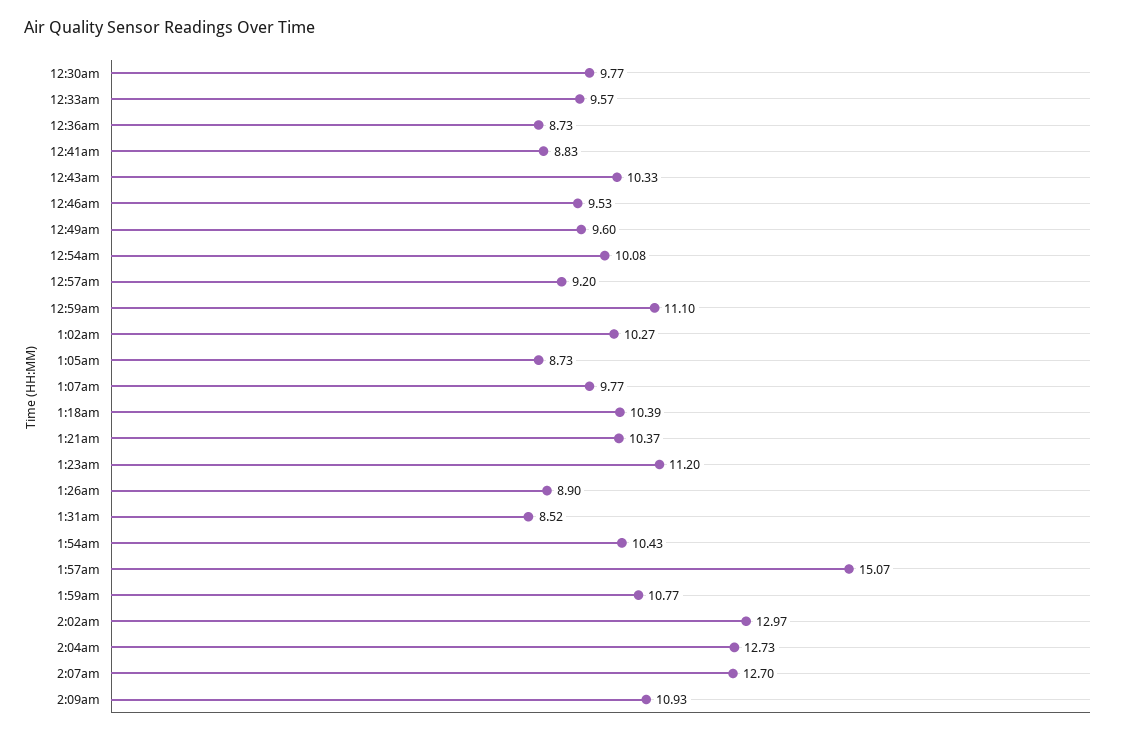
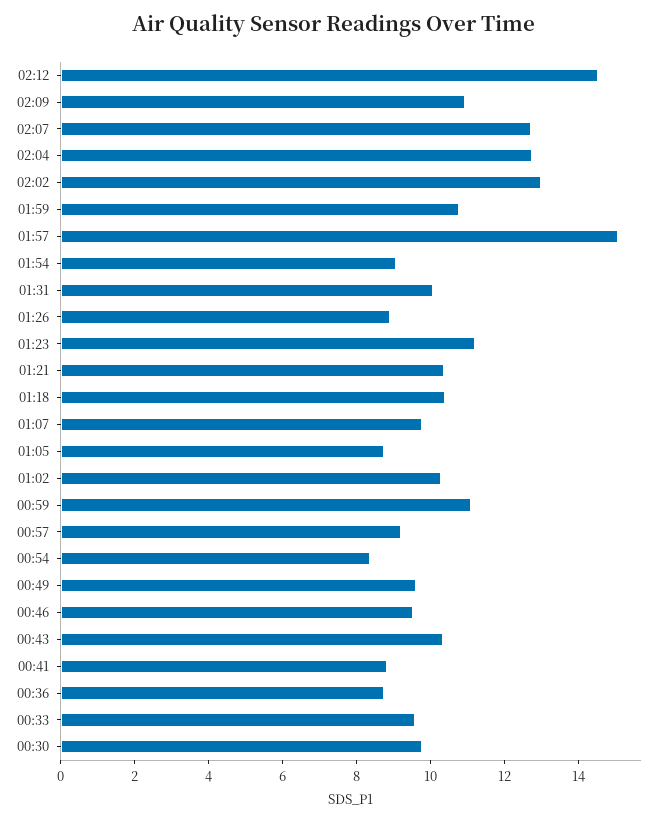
  {
    "12:30am": 9.77,
    "12:33am": 9.57,
    "12:36am": 8.73,
    "12:41am": 8.83,
    "12:43am": 10.33,
    "12:46am": 9.53,
    "12:49am": 9.6,
-   "12:54am": 10.08,
+   "12:54am": 8.5,
    "12:57am": 9.2,
    "12:59am": 11.1,
    "1:02am": 10.27,
    "1:05am": 8.73,
    "1:07am": 9.77,
    "1:18am": 10.39,
    "1:21am": 10.37,
    "1:23am": 11.2,
    "1:26am": 8.9,
-   "1:31am": 8.52,
+   "1:31am": 10,
-   "1:54am": 10.43,
+   "1:54am": 9,
    "1:57am": 15.07,
    "1:59am": 10.77,
    "2:02am": 12.97,
    "2:04am": 12.73,
    "2:07am": 12.7,
-   "2:09am": 10.93
+   "2:09am": 10.93,
+   "02:12": 14.5
  }

